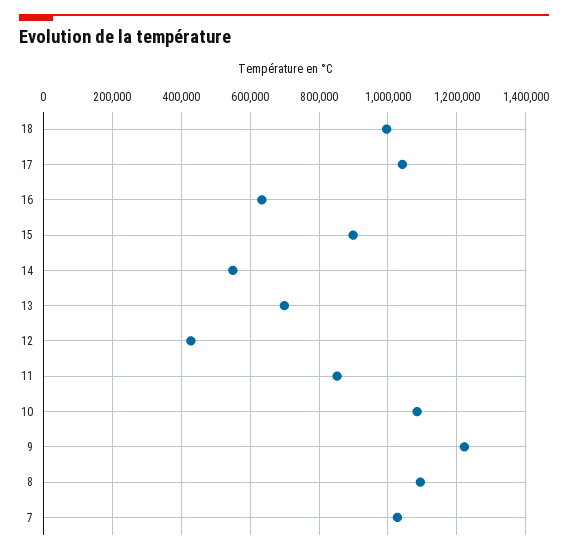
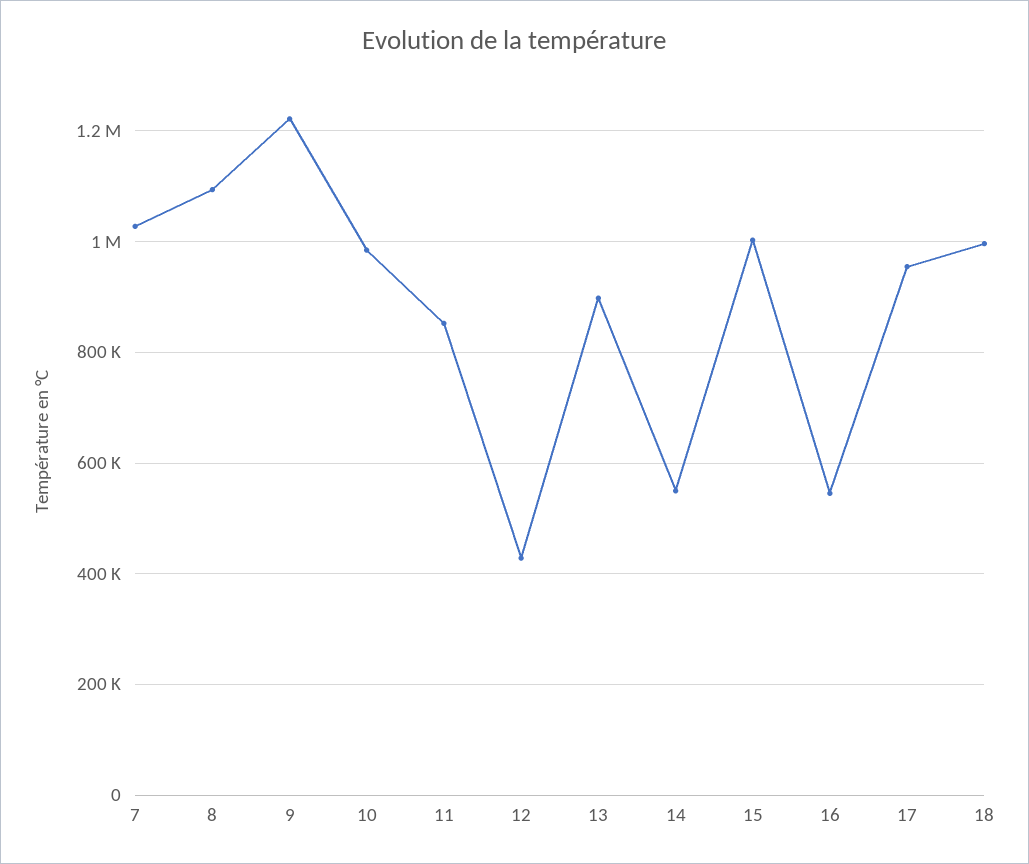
  {
    "18": 1000000,
-   "17": 1040000,
+   "17": 960000,
-   "16": 640000,
+   "16": 540000,
-   "15": 900000,
+   "15": 1000000,
    "14": 540000,
-   "13": 700000,
+   "13": 900000,
    "12": 420000,
    "11": 860000,
-   "10": 1080000,
+   "10": 980000,
    "9": 1220000,
    "8": 1100000,
    "7": 1020000
  }

